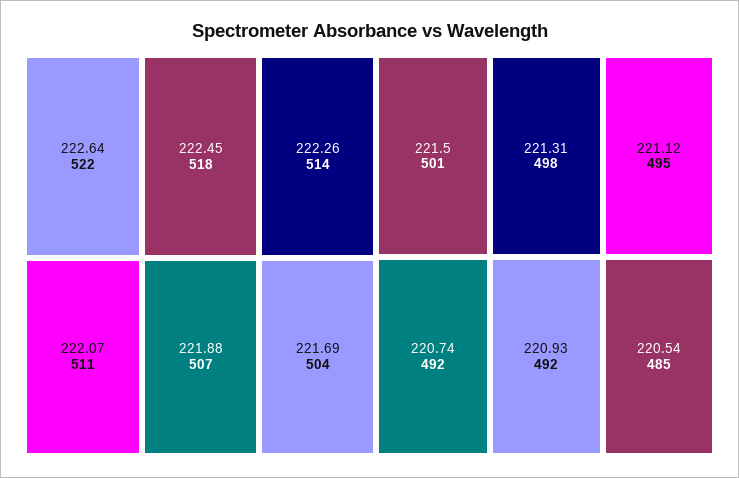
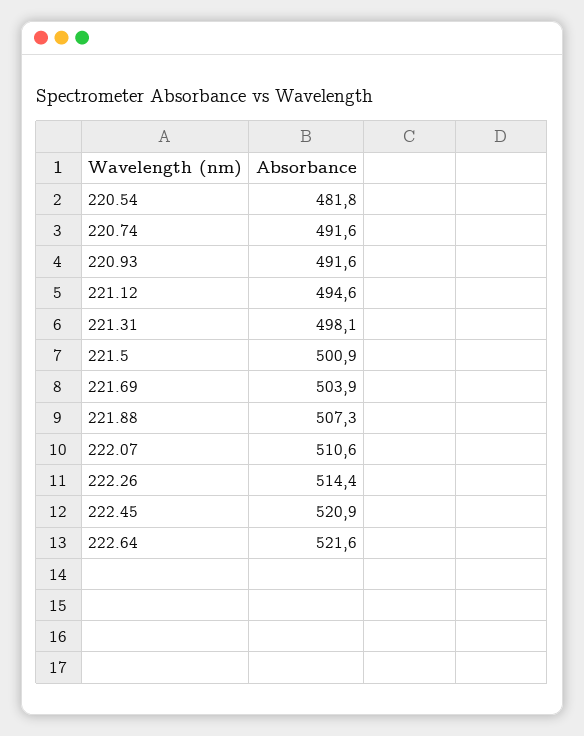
  {
    "222.64": 521.6,
-   "222.45": 518,
+   "222.45": 520.9,
    "222.26": 514.4,
    "222.07": 510.6,
    "221.88": 507.3,
    "221.69": 503.9,
    "221.5": 500.9,
    "221.31": 498.1,
    "221.12": 494.6,
    "220.74": 491.6,
    "220.93": 491.6,
-   "220.54": 485
+   "220.54": 481.8
  }

